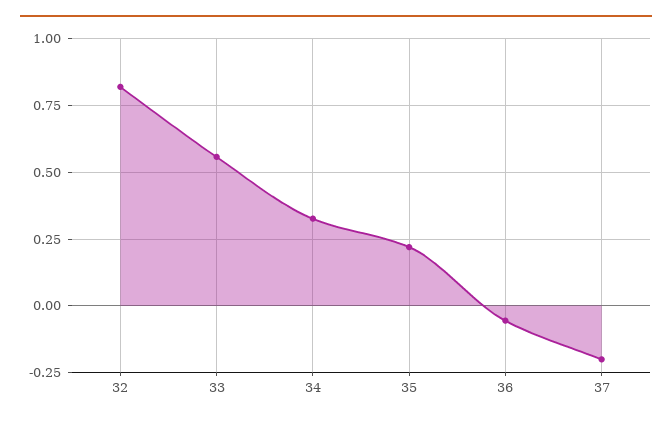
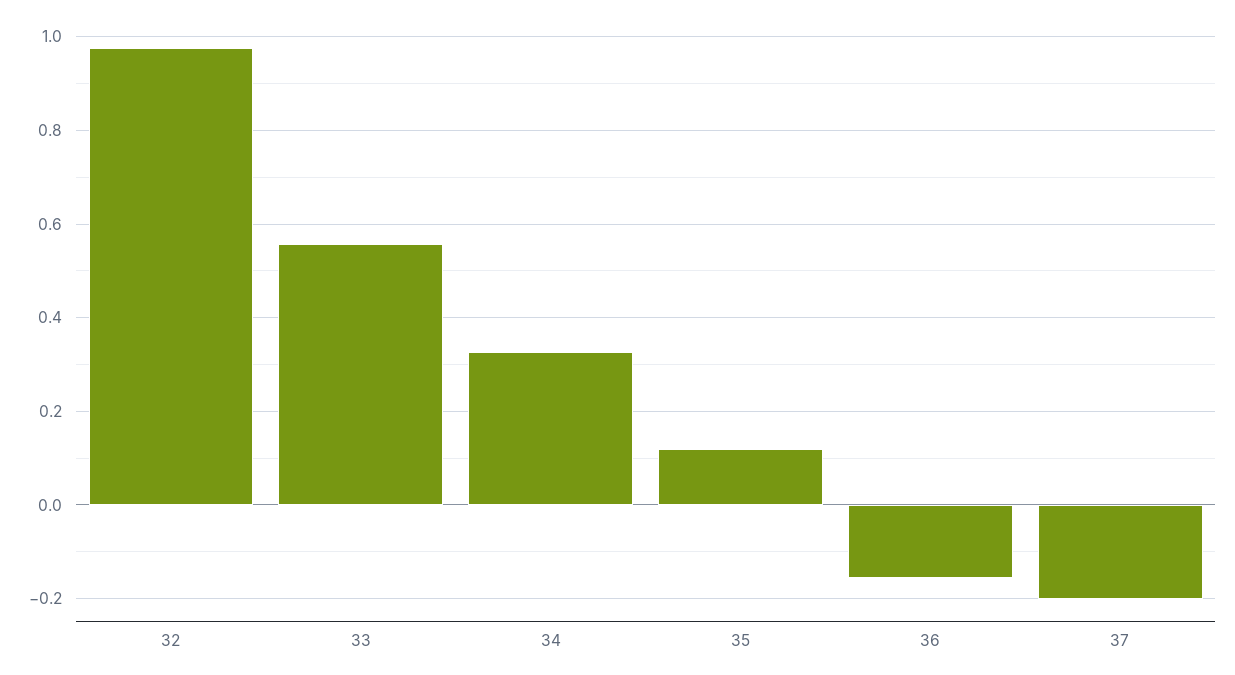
  {
-   "32": 0.825,
+   "32": 0.98,
    "33": 0.56,
    "34": 0.32,
-   "35": 0.225,
+   "35": 0.12,
-   "36": -0.05,
+   "36": -0.16,
    "37": -0.2
  }

